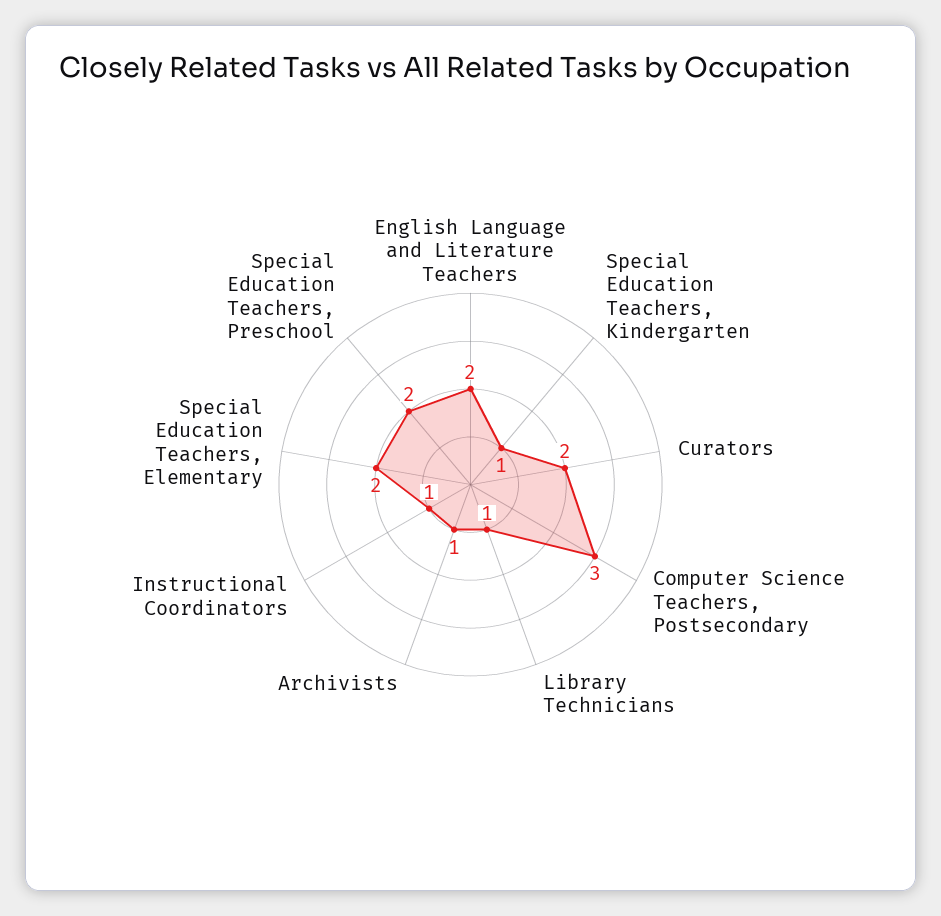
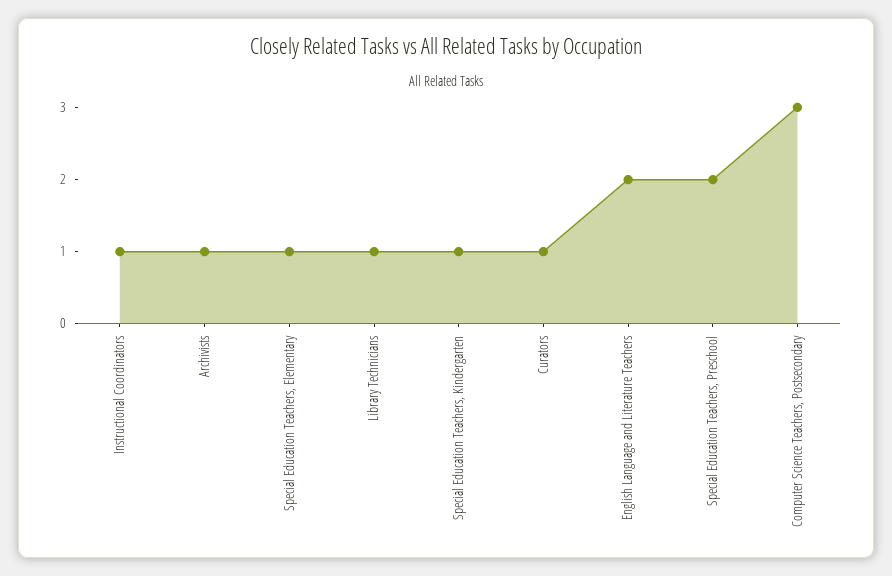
  {
    "English Language and Literature Teachers": 2,
    "Special Education Teachers, Kindergarten": 1,
-   "Curators": 2,
+   "Curators": 1,
    "Computer Science Teachers, Postsecondary": 3,
    "Library Technicians": 1,
    "Archivists": 1,
    "Instructional Coordinators": 1,
-   "Special Education Teachers, Elementary": 2,
+   "Special Education Teachers, Elementary": 1,
    "Special Education Teachers, Preschool": 2
  }

